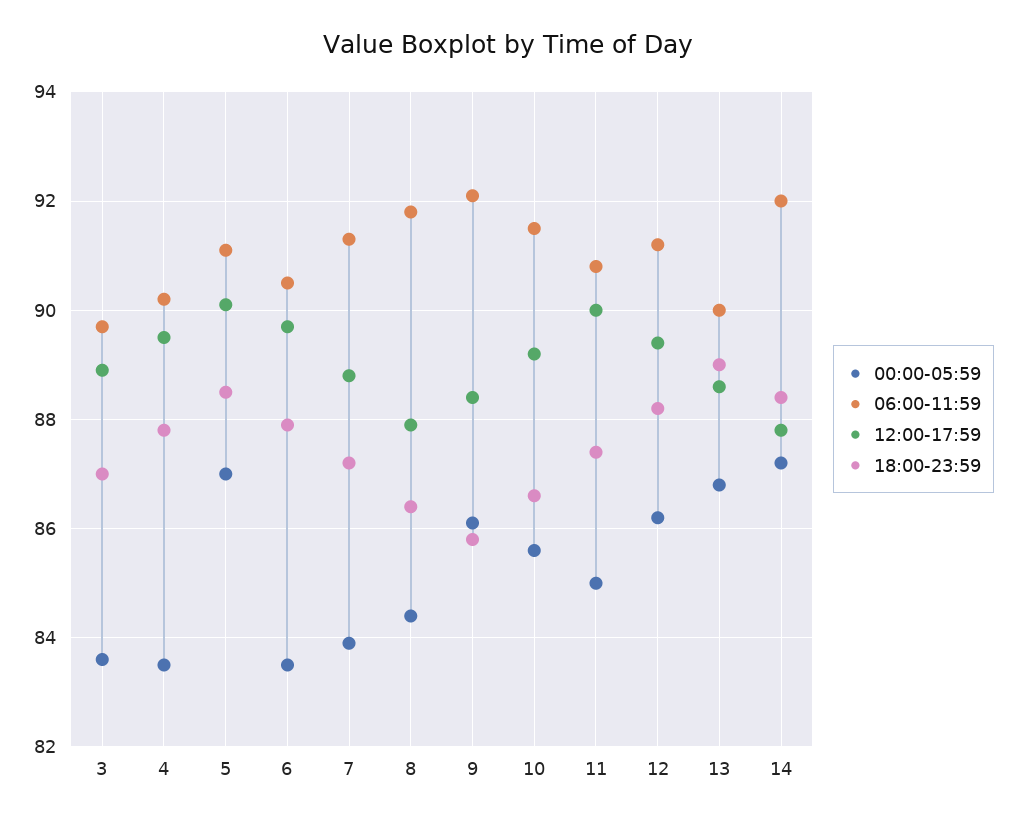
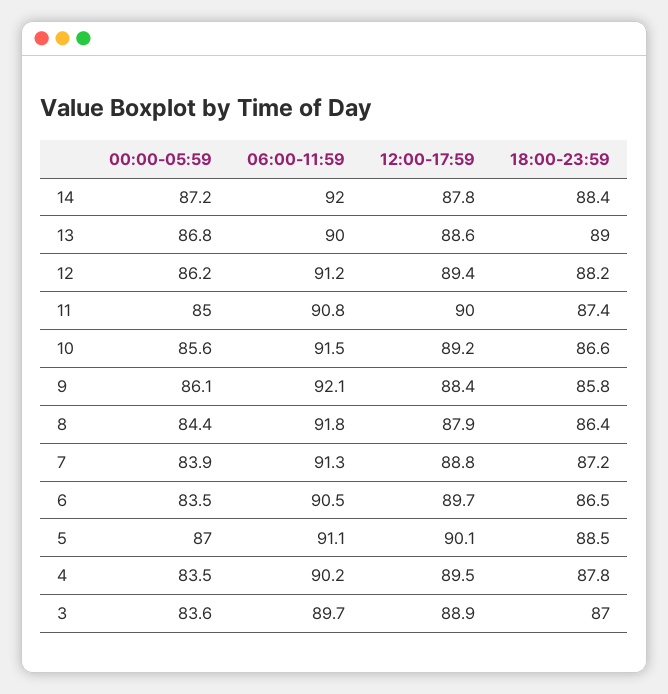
  {
    "00:00-05:59": {
      "3": 83.6,
      "4": 83.5,
      "5": 87,
      "6": 83.5,
      "7": 83.9,
      "8": 84.4,
      "9": 86.1,
      "10": 85.6,
      "11": 85,
      "12": 86.2,
      "13": 86.8,
      "14": 87.2
    },
    "06:00-11:59": {
      "3": 89.7,
      "4": 90.2,
      "5": 91.1,
      "6": 90.5,
      "7": 91.3,
      "8": 91.8,
      "9": 92.1,
      "10": 91.5,
      "11": 90.8,
      "12": 91.2,
      "13": 90,
      "14": 92
    },
    "12:00-17:59": {
      "3": 88.9,
      "4": 89.5,
      "5": 90.1,
      "6": 89.7,
      "7": 88.8,
      "8": 87.9,
      "9": 88.4,
      "10": 89.2,
      "11": 90,
      "12": 89.4,
      "13": 88.6,
      "14": 87.8
    },
    "18:00-23:59": {
      "3": 87,
      "4": 87.8,
      "5": 88.5,
-     "6": 88,
+     "6": 86.5,
      "7": 87.2,
      "8": 86.4,
      "9": 85.8,
      "10": 86.6,
      "11": 87.4,
      "12": 88.2,
      "13": 89,
      "14": 88.4
    }
  }

